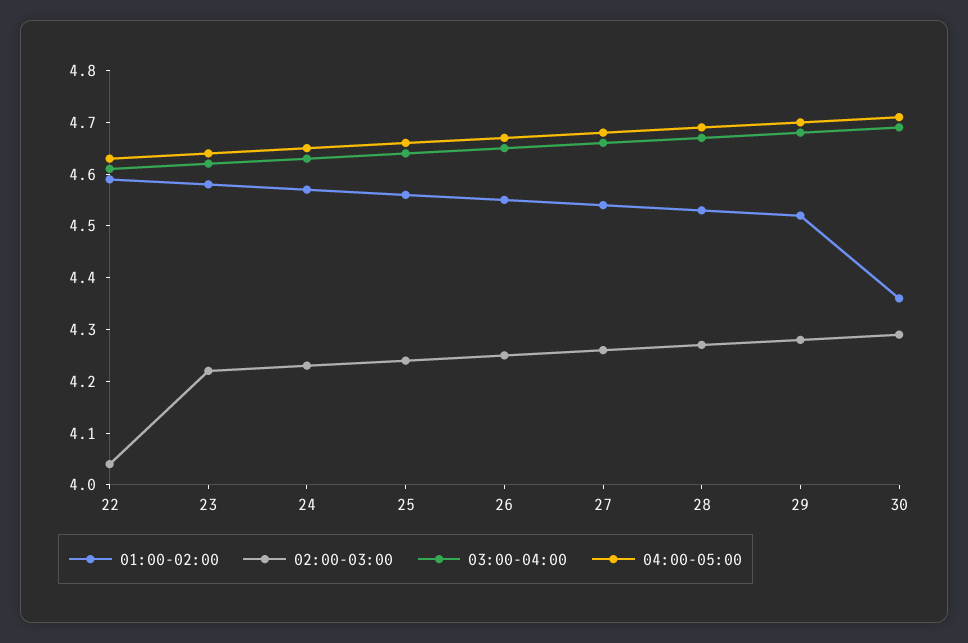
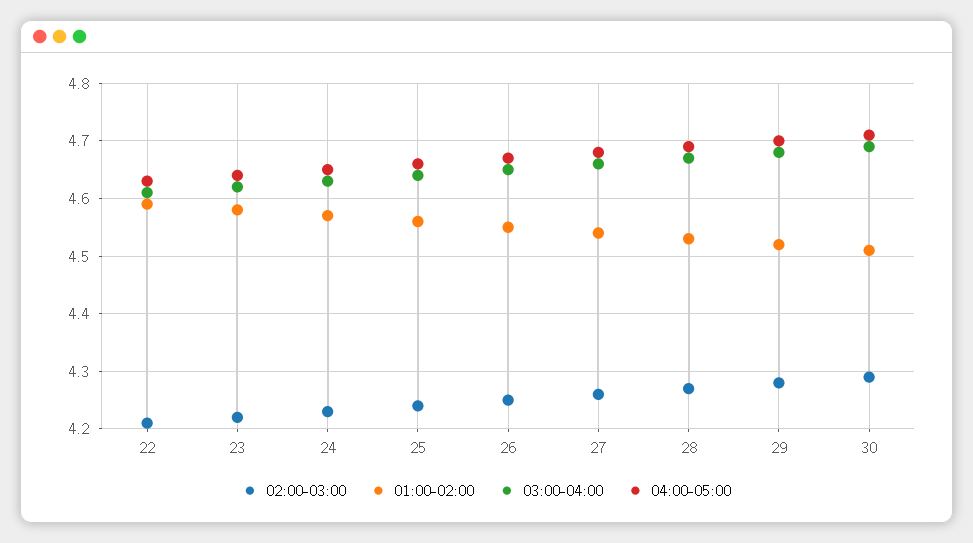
  {
    "01:00-02:00": {
      "22": 4.6,
      "23": 4.6,
      "24": 4.55,
      "25": 4.55,
      "26": 4.55,
      "27": 4.55,
      "28": 4.55,
      "29": 4.5,
-     "30": 4.35
+     "30": 4.5
    },
    "02:00-03:00": {
-     "22": 4.05,
+     "22": 4.2,
      "23": 4.2,
      "24": 4.25,
      "25": 4.25,
      "26": 4.25,
      "27": 4.25,
      "28": 4.25,
      "29": 4.3,
      "30": 4.3
    },
    "03:00-04:00": {
      "22": 4.6,
      "23": 4.6,
      "24": 4.65,
      "25": 4.65,
      "26": 4.65,
      "27": 4.65,
      "28": 4.65,
      "29": 4.7,
      "30": 4.7
    },
    "04:00-05:00": {
      "22": 4.65,
      "23": 4.65,
      "24": 4.65,
      "25": 4.65,
      "26": 4.65,
      "27": 4.7,
      "28": 4.7,
      "29": 4.7,
      "30": 4.7
    }
  }

